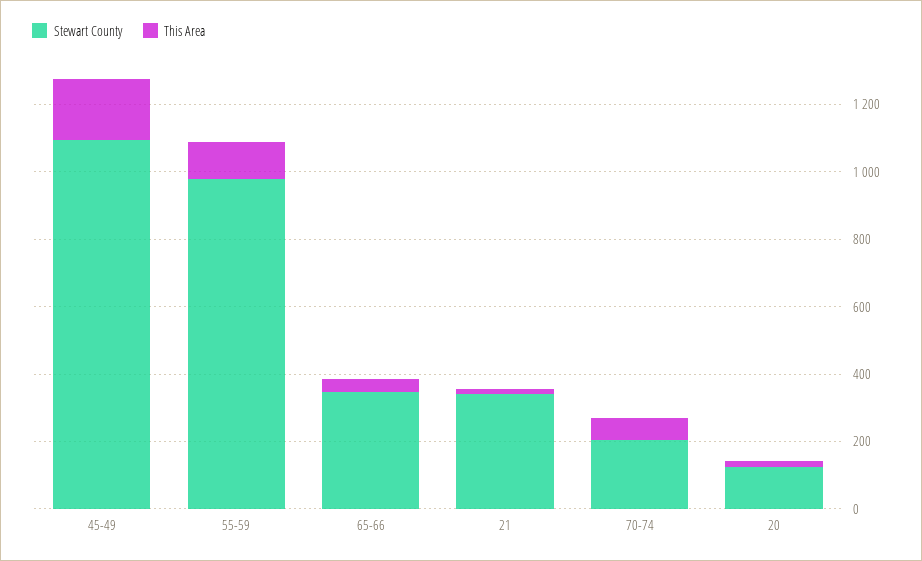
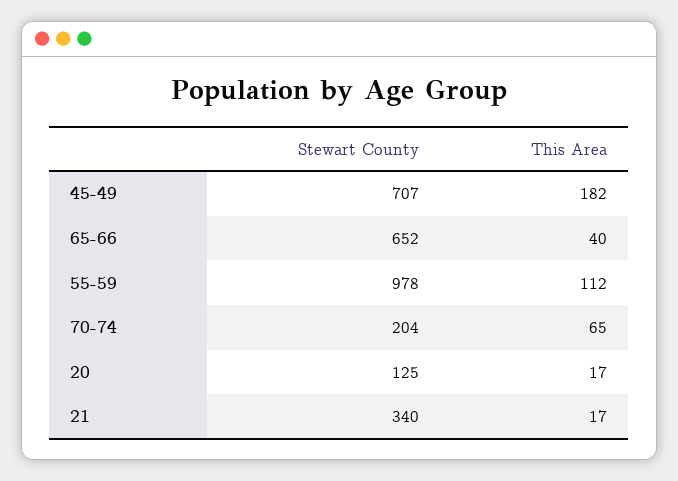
  {
    "Stewart County": {
-     "45-49": 1100,
+     "45-49": 707,
      "55-59": 978,
-     "65-66": 350,
+     "65-66": 652,
      "21": 340,
      "70-74": 204,
      "20": 125
    },
    "This Area": {
      "45-49": 182,
      "55-59": 112,
      "65-66": 40,
      "21": 17,
      "70-74": 65,
      "20": 17
    }
  }

